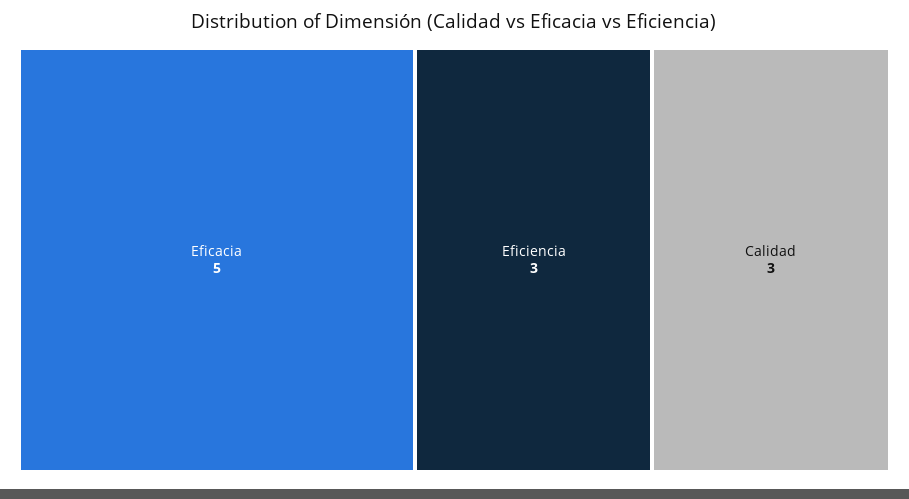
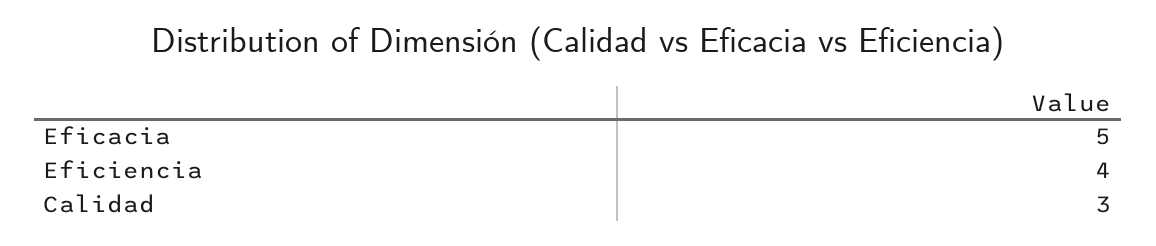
  {
    "Eficacia": 5,
-   "Eficiencia": 3,
+   "Eficiencia": 4,
    "Calidad": 3
  }

